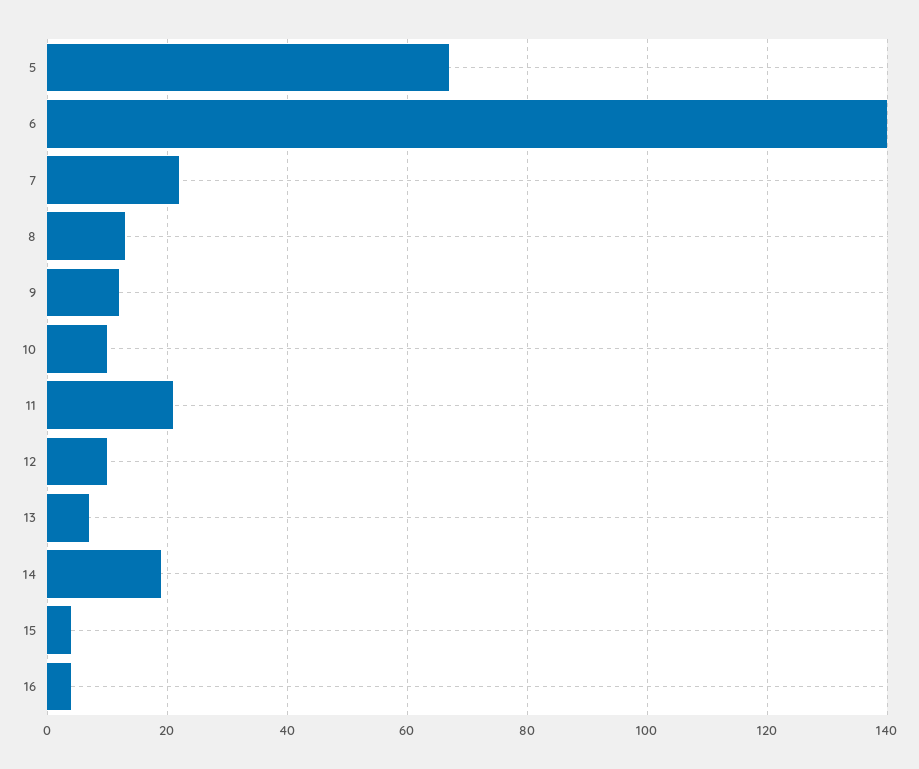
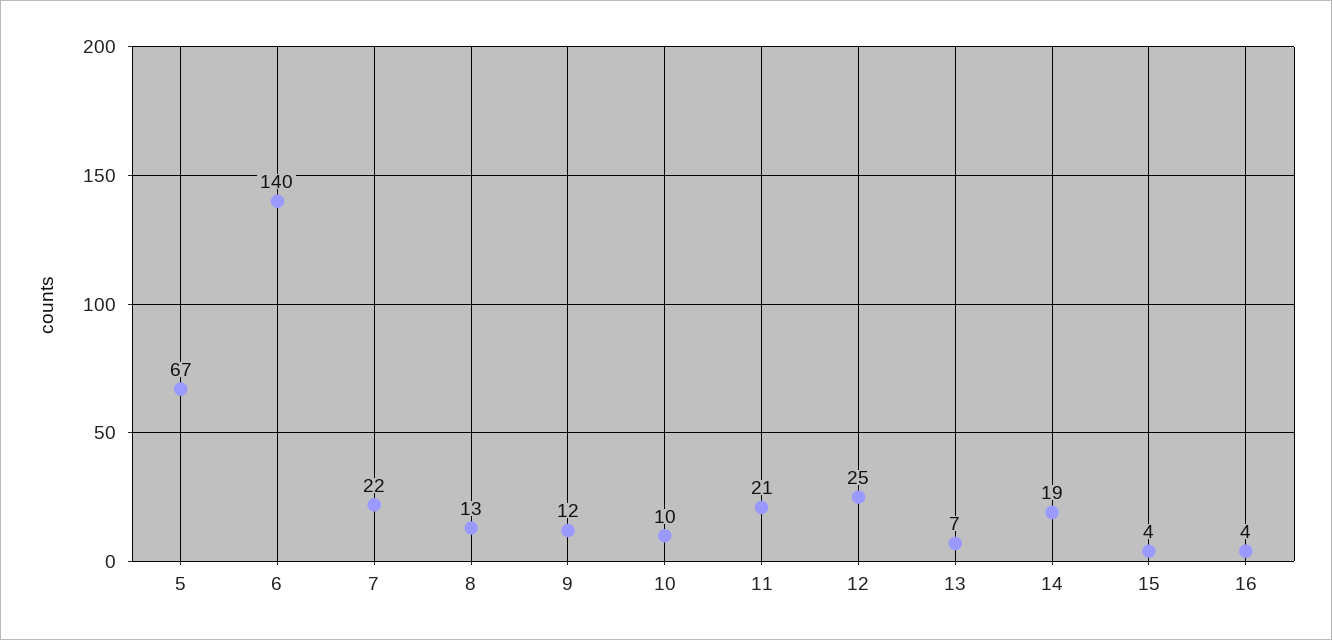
  {
    "5": 67,
    "6": 140,
    "7": 22,
    "8": 13,
    "9": 12,
    "10": 10,
    "11": 21,
-   "12": 10,
+   "12": 25,
    "13": 7,
    "14": 19,
    "15": 4,
    "16": 4
  }

